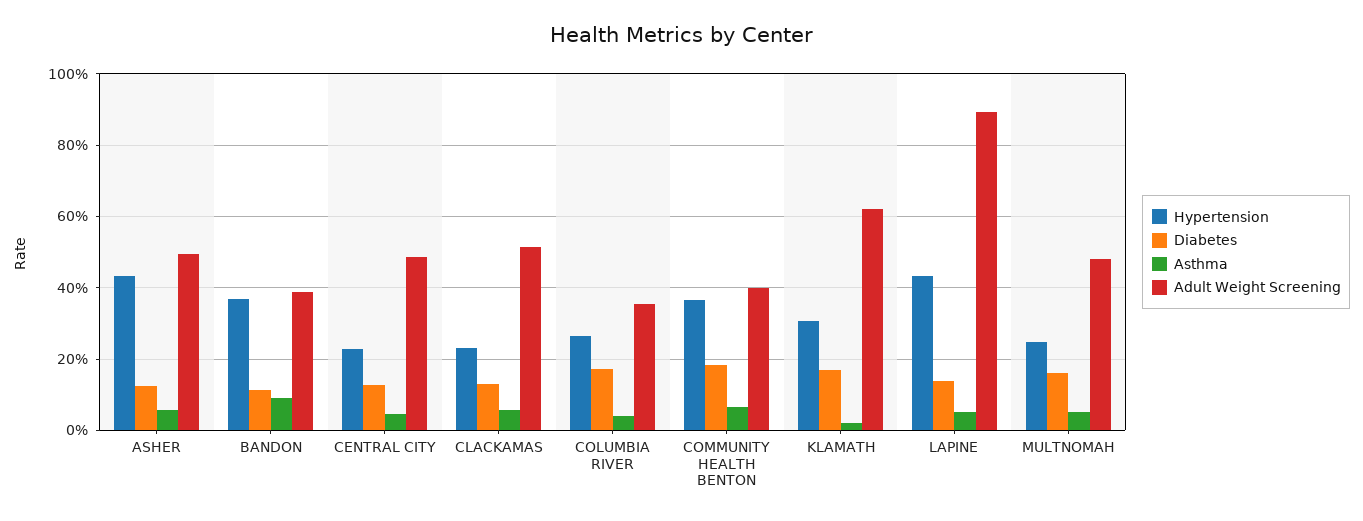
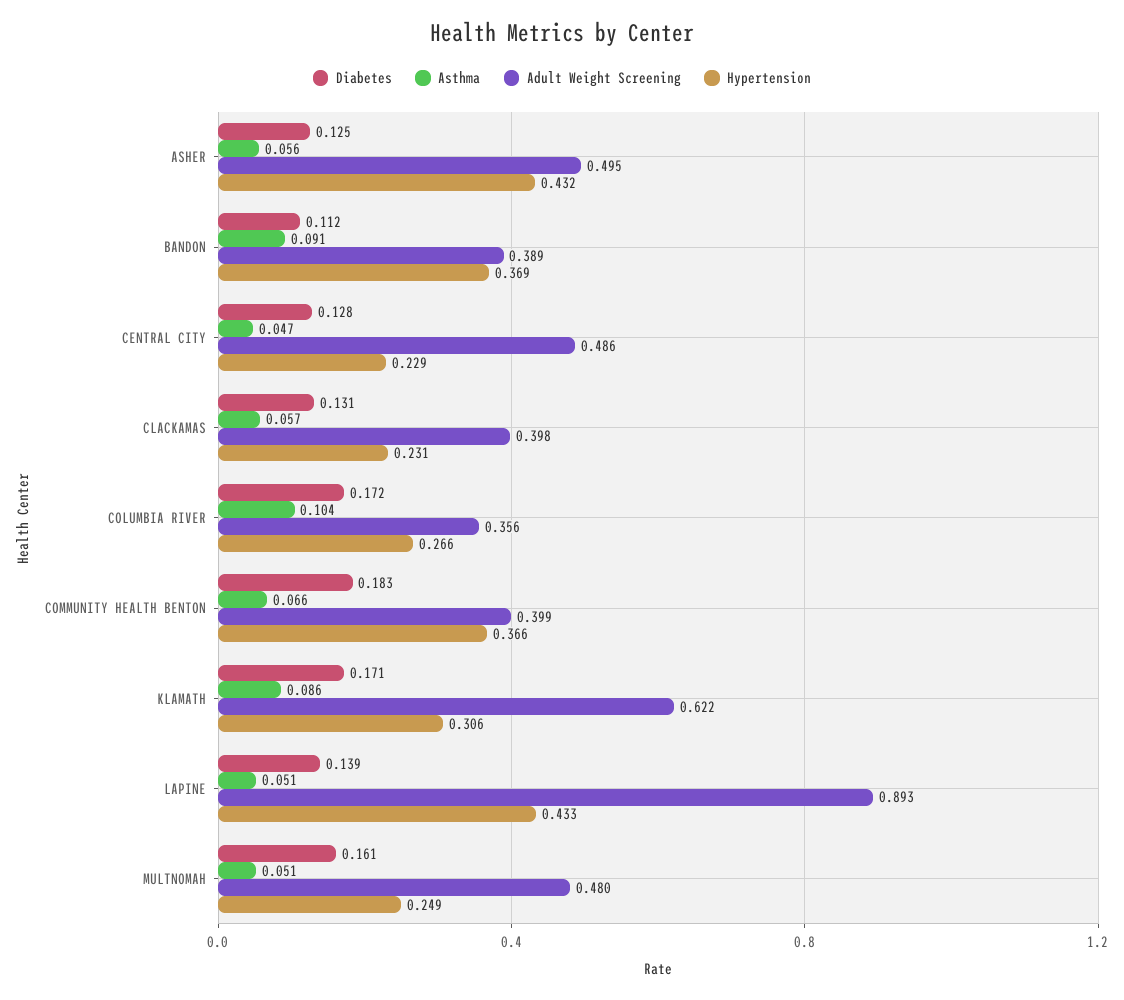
  {
    "Hypertension": {
      "ASHER": 0.432,
      "BANDON": 0.369,
      "CENTRAL CITY": 0.229,
      "CLACKAMAS": 0.231,
      "COLUMBIA RIVER": 0.266,
      "COMMUNITY HEALTH BENTON": 0.366,
      "KLAMATH": 0.306,
      "LAPINE": 0.433,
      "MULTNOMAH": 0.249
    },
    "Diabetes": {
      "ASHER": 0.125,
      "BANDON": 0.112,
      "CENTRAL CITY": 0.128,
      "CLACKAMAS": 0.131,
      "COLUMBIA RIVER": 0.172,
      "COMMUNITY HEALTH BENTON": 0.183,
      "KLAMATH": 0.171,
      "LAPINE": 0.139,
      "MULTNOMAH": 0.161
    },
    "Asthma": {
      "ASHER": 0.056,
      "BANDON": 0.091,
      "CENTRAL CITY": 0.047,
      "CLACKAMAS": 0.057,
-     "COLUMBIA RIVER": 0.04,
+     "COLUMBIA RIVER": 0.104,
      "COMMUNITY HEALTH BENTON": 0.066,
-     "KLAMATH": 0.02,
+     "KLAMATH": 0.086,
      "LAPINE": 0.051,
      "MULTNOMAH": 0.051
    },
    "Adult Weight Screening": {
      "ASHER": 0.495,
      "BANDON": 0.389,
      "CENTRAL CITY": 0.486,
-     "CLACKAMAS": 0.52,
+     "CLACKAMAS": 0.398,
      "COLUMBIA RIVER": 0.356,
      "COMMUNITY HEALTH BENTON": 0.399,
      "KLAMATH": 0.622,
      "LAPINE": 0.893,
      "MULTNOMAH": 0.48
    }
  }

